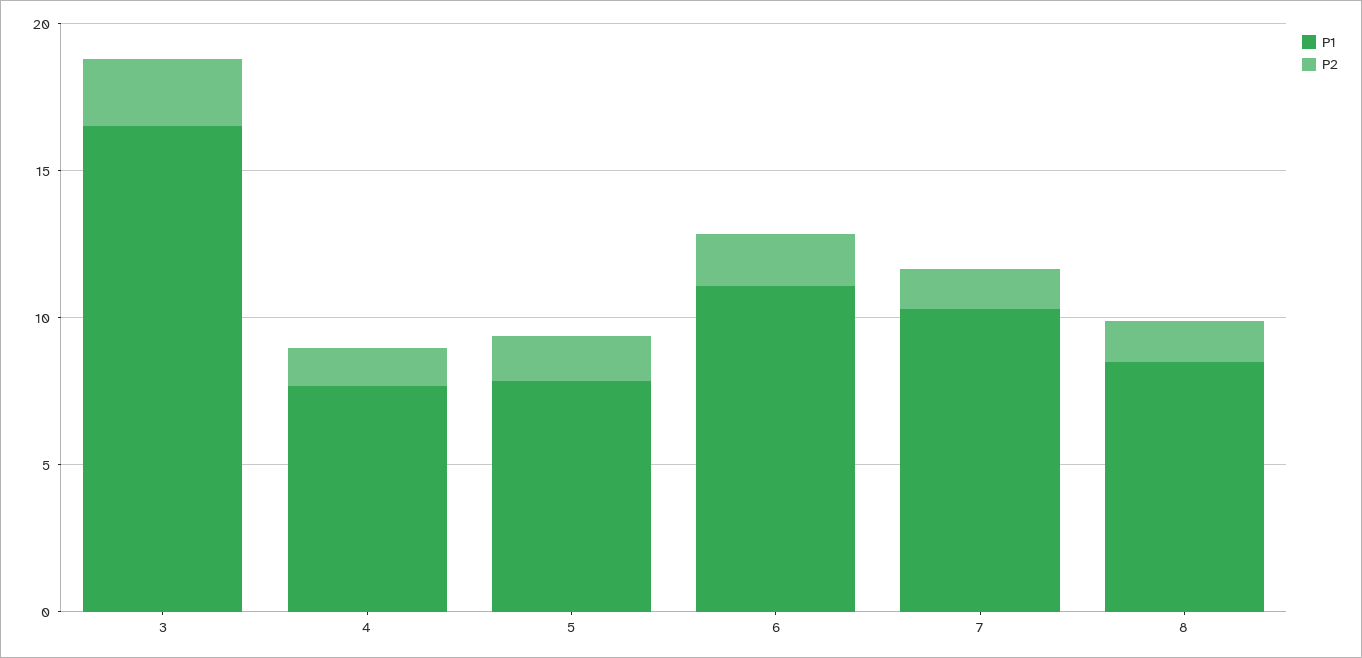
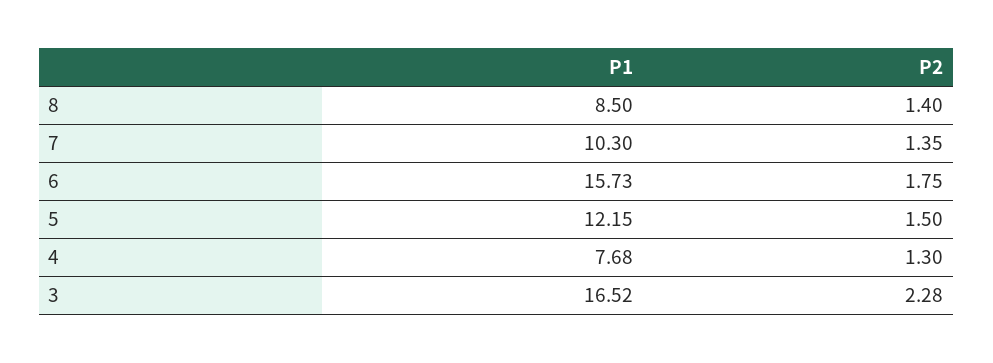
  {
    "P1": {
      "3": 16.52,
      "4": 7.68,
-     "5": 8,
+     "5": 12.15,
-     "6": 11,
+     "6": 15.73,
      "7": 10.3,
      "8": 8.5
    },
    "P2": {
      "3": 2.28,
      "4": 1.3,
      "5": 1.5,
      "6": 1.75,
      "7": 1.35,
      "8": 1.4
    }
  }

